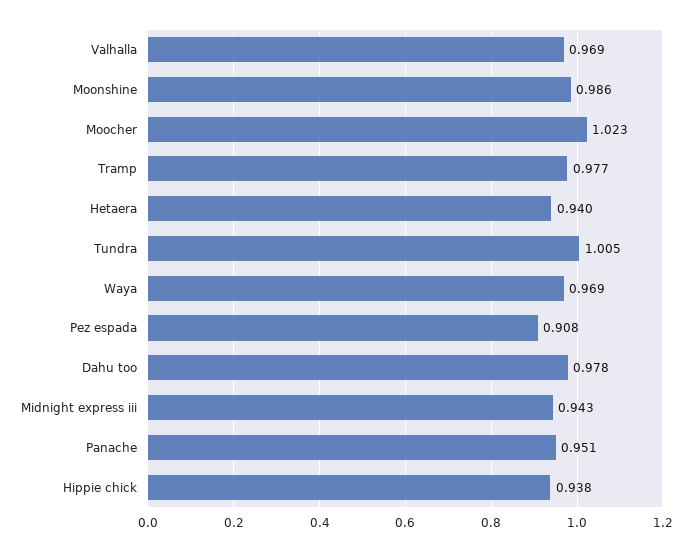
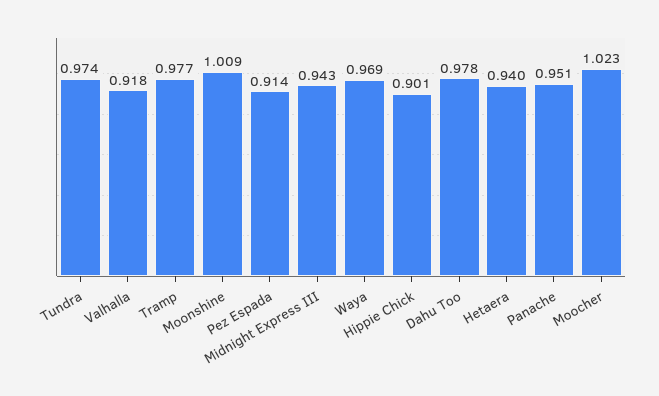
  {
-   "Valhalla": 0.969,
+   "Valhalla": 0.918,
-   "Moonshine": 0.986,
+   "Moonshine": 1.009,
    "Moocher": 1.023,
    "Tramp": 0.977,
    "Hetaera": 0.94,
-   "Tundra": 1.005,
+   "Tundra": 0.974,
    "Waya": 0.969,
-   "Pez espada": 0.908,
+   "Pez espada": 0.914,
    "Dahu too": 0.978,
    "Midnight express iii": 0.943,
    "Panache": 0.951,
-   "Hippie chick": 0.938
+   "Hippie chick": 0.901
  }

